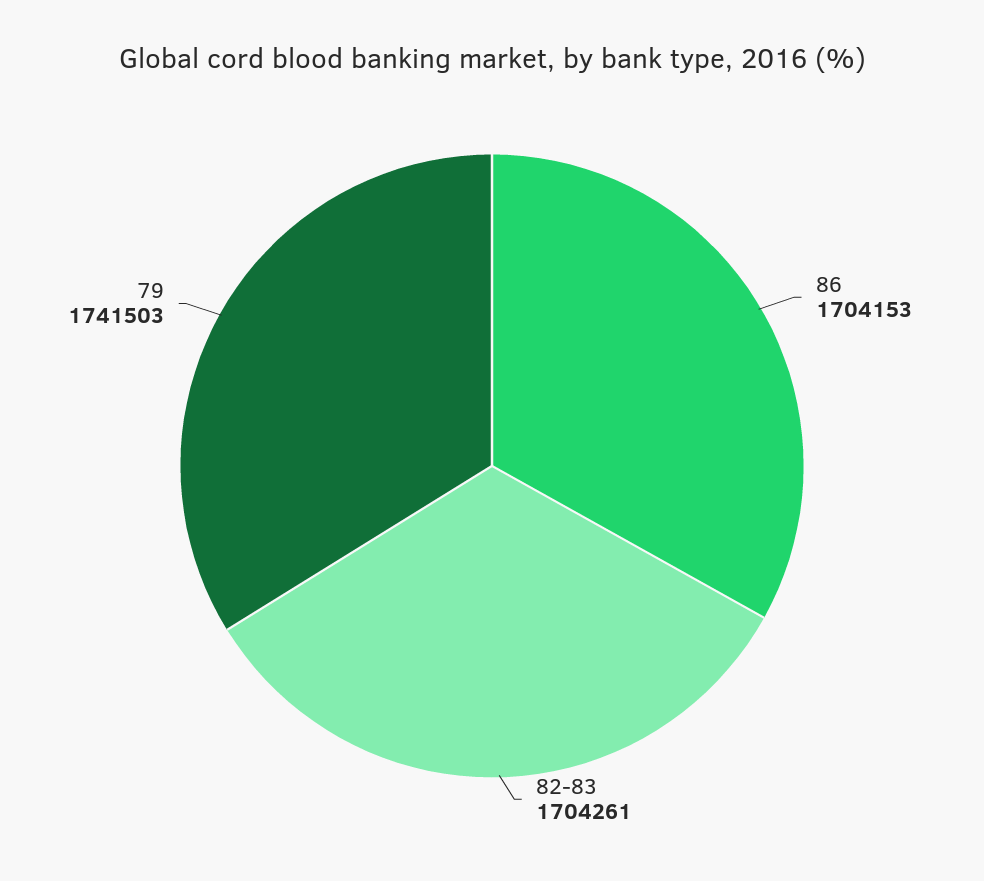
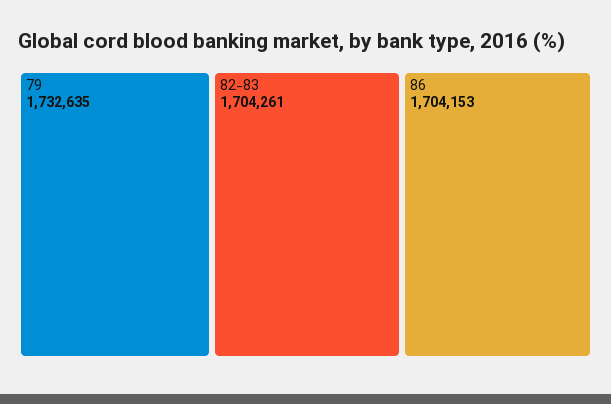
  {
    "86": 1704153,
    "82-83": 1704261,
-   "79": 1741503
+   "79": 1732635
  }

